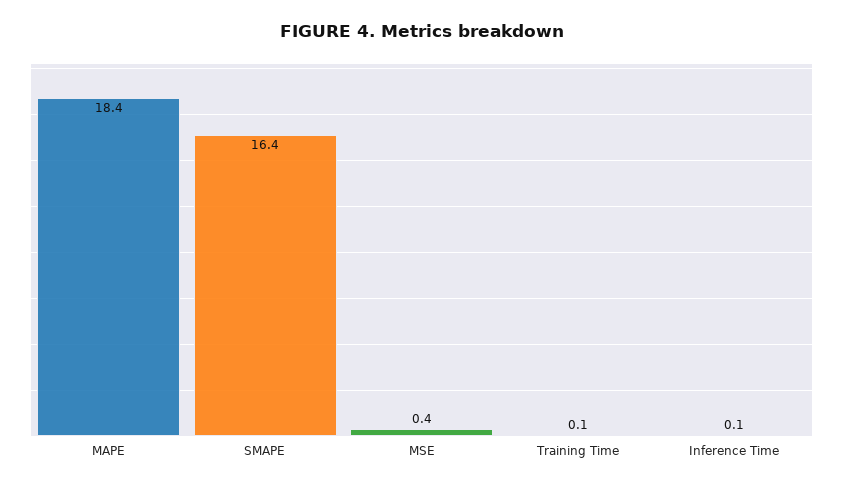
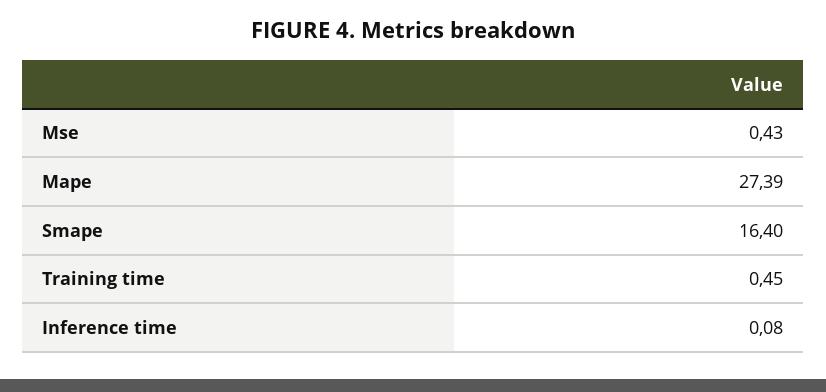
  {
-   "MAPE": 18.4,
+   "MAPE": 27.39,
    "SMAPE": 16.4,
    "MSE": 0.43,
-   "Training Time": 0.1,
+   "Training Time": 0.45,
    "Inference Time": 0.08
  }

